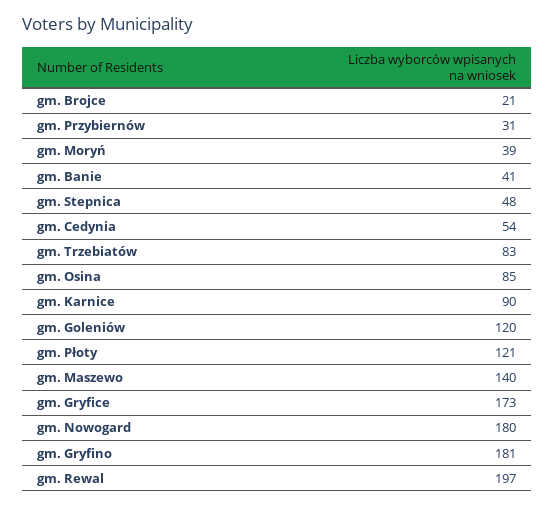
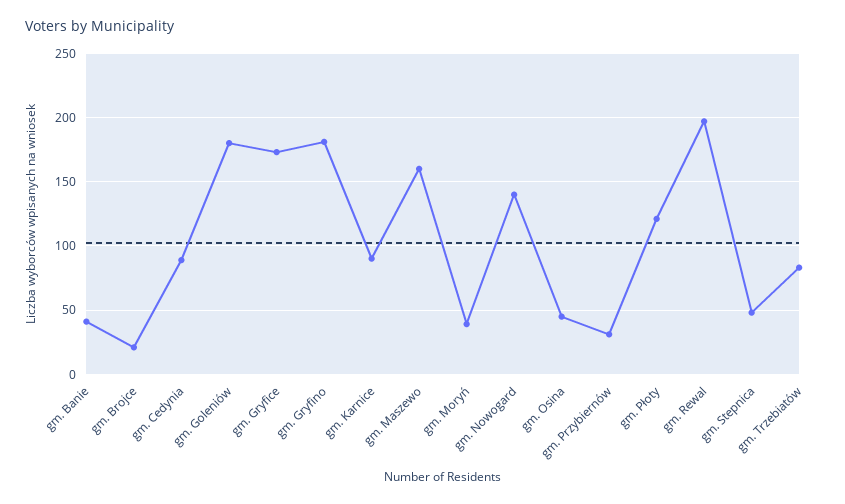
  {
    "gm. Brojce": 21,
    "gm. Przybiernów": 31,
    "gm. Moryń": 39,
    "gm. Banie": 41,
    "gm. Stepnica": 48,
-   "gm. Cedynia": 54,
+   "gm. Cedynia": 90,
    "gm. Trzebiatów": 83,
-   "gm. Osina": 85,
+   "gm. Osina": 45,
    "gm. Karnice": 90,
-   "gm. Goleniów": 120,
+   "gm. Goleniów": 180,
    "gm. Płoty": 121,
-   "gm. Maszewo": 140,
+   "gm. Maszewo": 160,
    "gm. Gryfice": 173,
-   "gm. Nowogard": 180,
+   "gm. Nowogard": 140,
    "gm. Gryfino": 181,
    "gm. Rewal": 197
  }

